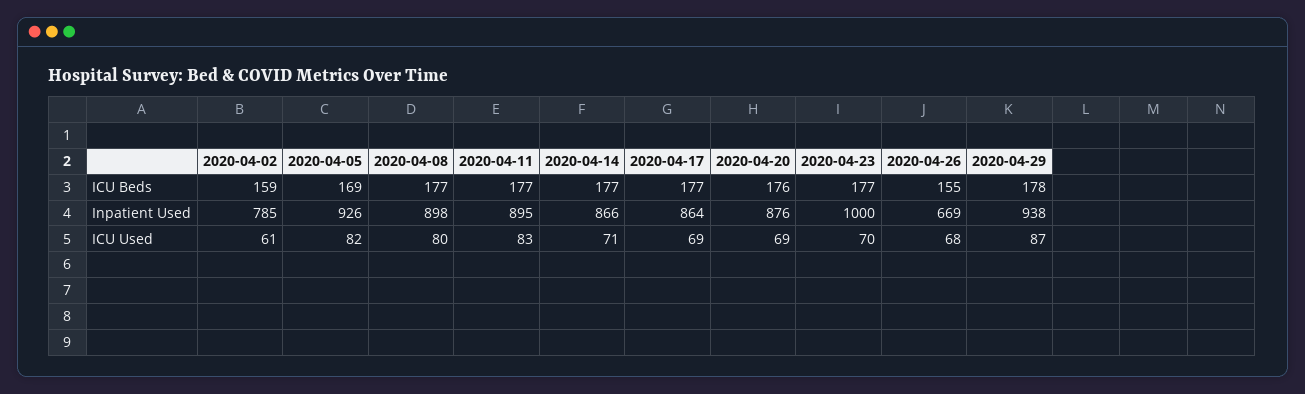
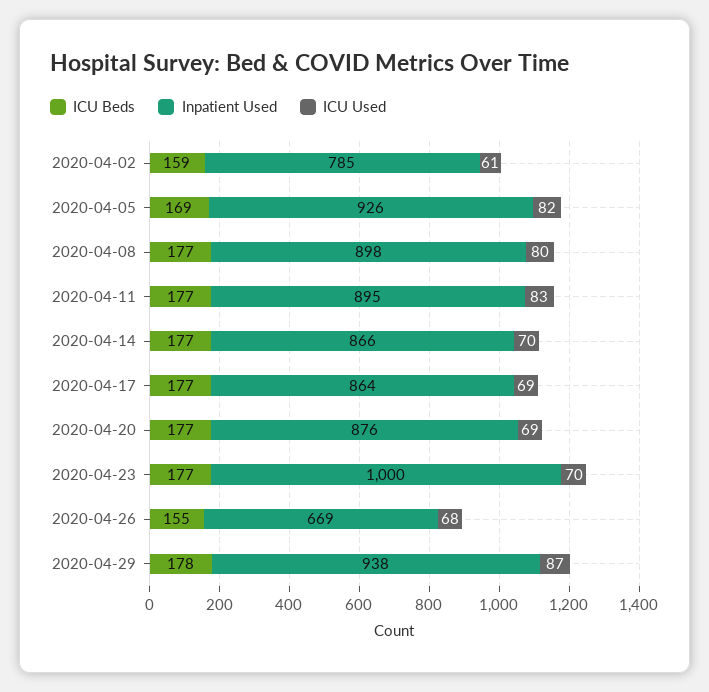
  {
    "ICU Beds": {
      "2020-04-02": 159,
      "2020-04-05": 169,
      "2020-04-08": 177,
      "2020-04-11": 177,
      "2020-04-14": 177,
      "2020-04-17": 177,
-     "2020-04-20": 176,
+     "2020-04-20": 177,
      "2020-04-23": 177,
      "2020-04-26": 155,
      "2020-04-29": 178
    },
    "Inpatient Used": {
      "2020-04-02": 785,
      "2020-04-05": 926,
      "2020-04-08": 898,
      "2020-04-11": 895,
      "2020-04-14": 866,
      "2020-04-17": 864,
      "2020-04-20": 876,
      "2020-04-23": 1000,
      "2020-04-26": 669,
      "2020-04-29": 938
    },
    "ICU Used": {
      "2020-04-02": 61,
      "2020-04-05": 82,
      "2020-04-08": 80,
      "2020-04-11": 83,
-     "2020-04-14": 71,
+     "2020-04-14": 70,
      "2020-04-17": 69,
      "2020-04-20": 69,
      "2020-04-23": 70,
      "2020-04-26": 68,
      "2020-04-29": 87
    }
  }

